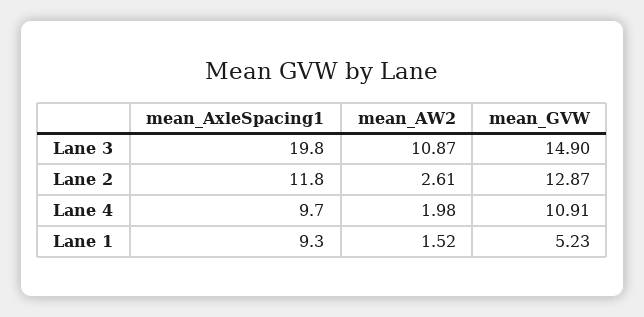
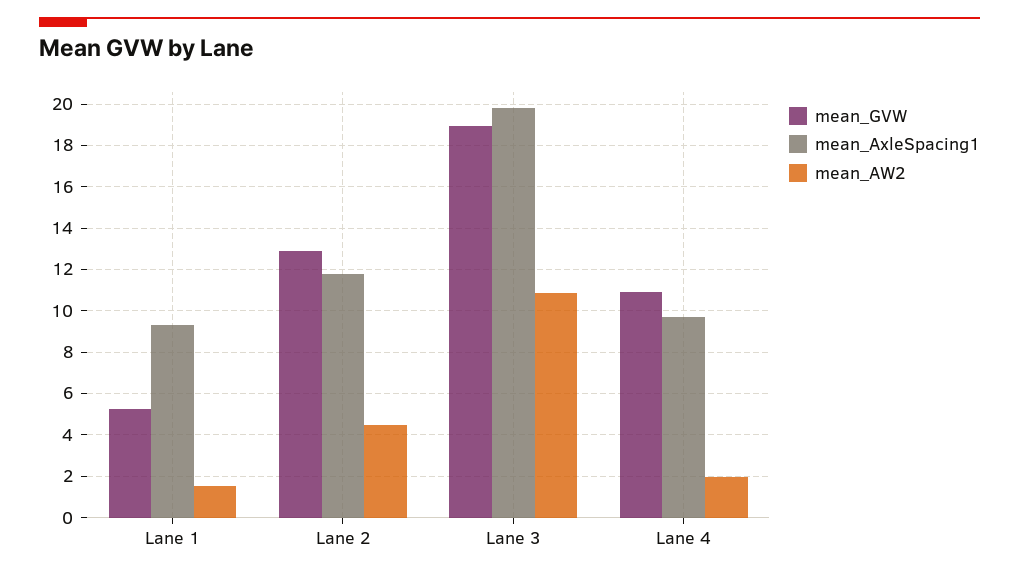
  {
    "mean_AxleSpacing1": {
      "Lane 3": 19.8,
      "Lane 2": 11.8,
      "Lane 4": 9.7,
      "Lane 1": 9.3
    },
    "mean_AW2": {
      "Lane 3": 10.87,
-     "Lane 2": 2.61,
+     "Lane 2": 4.5,
      "Lane 4": 1.98,
      "Lane 1": 1.52
    },
    "mean_GVW": {
-     "Lane 3": 14.9,
+     "Lane 3": 19,
      "Lane 2": 12.87,
      "Lane 4": 10.91,
      "Lane 1": 5.23
    }
  }

